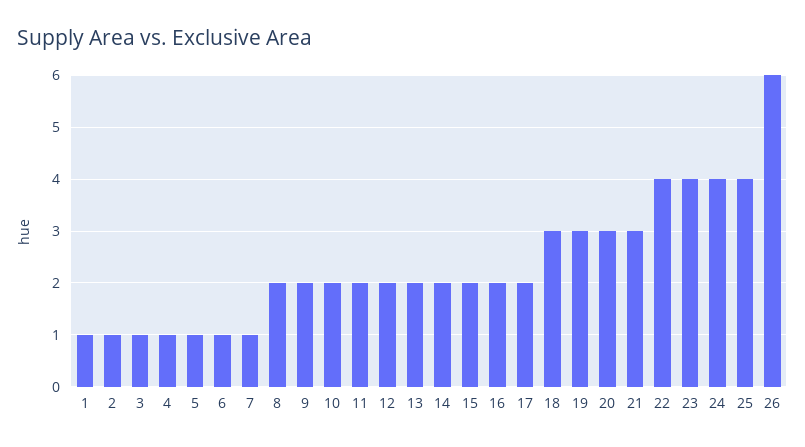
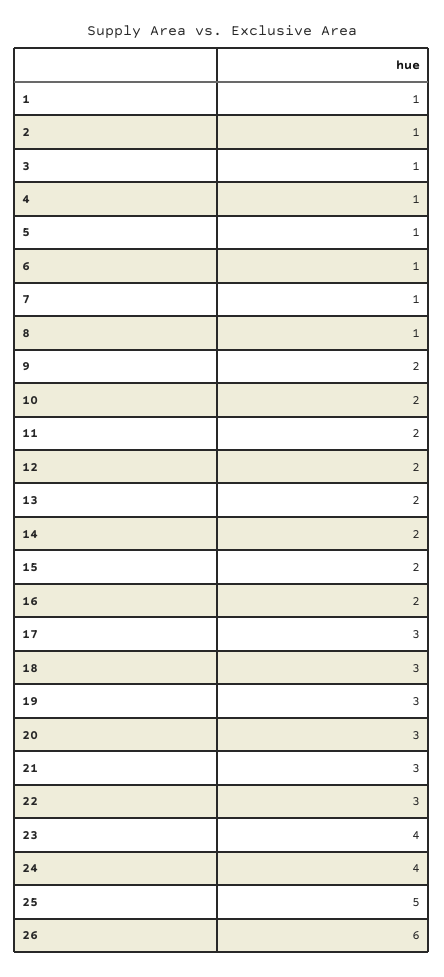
  {
    "1": 1,
    "2": 1,
    "3": 1,
    "4": 1,
    "5": 1,
    "6": 1,
    "7": 1,
-   "8": 2,
+   "8": 1,
    "9": 2,
    "10": 2,
    "11": 2,
    "12": 2,
    "13": 2,
    "14": 2,
    "15": 2,
    "16": 2,
-   "17": 2,
+   "17": 3,
    "18": 3,
    "19": 3,
    "20": 3,
    "21": 3,
-   "22": 4,
+   "22": 3,
    "23": 4,
    "24": 4,
-   "25": 4,
+   "25": 5,
    "26": 6
  }

